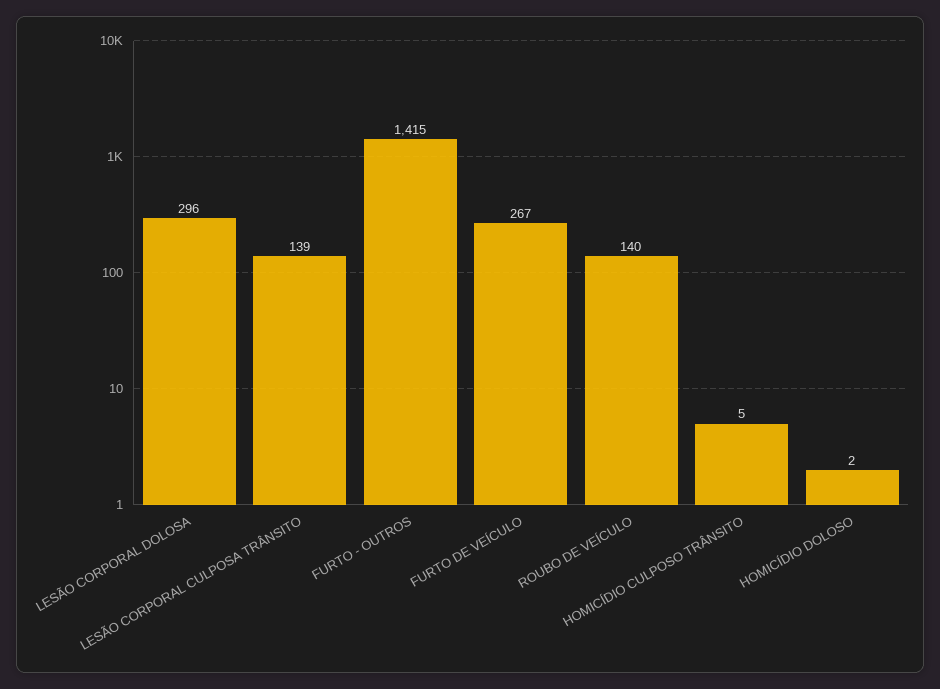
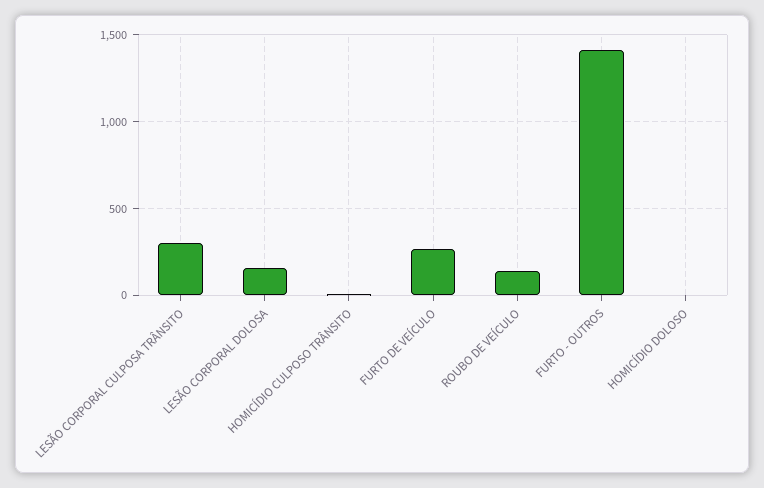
  {
-   "LESÃO CORPORAL DOLOSA": 296,
+   "LESÃO CORPORAL DOLOSA": 150,
-   "LESÃO CORPORAL CULPOSA TRÂNSITO": 139,
+   "LESÃO CORPORAL CULPOSA TRÂNSITO": 300,
    "FURTO - OUTROS": 1415,
    "FURTO DE VEÍCULO": 267,
    "ROUBO DE VEÍCULO": 140,
    "HOMICÍDIO CULPOSO TRÂNSITO": 5,
    "HOMICÍDIO DOLOSO": 2
  }

